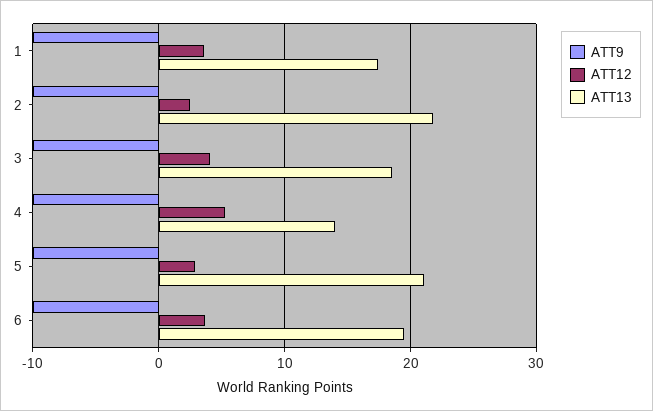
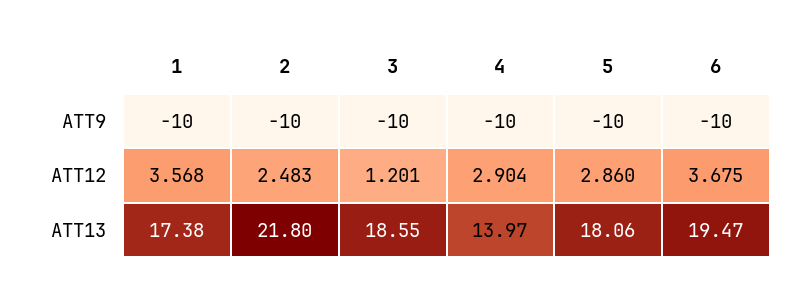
  {
    "ATT9": {
      "1": -10,
      "2": -10,
      "3": -10,
      "4": -10,
      "5": -10,
      "6": -10
    },
    "ATT12": {
      "1": 3.568,
      "2": 2.483,
-     "3": 4,
+     "3": 1.201,
-     "4": 5,
+     "4": 2.904,
      "5": 2.86,
      "6": 3.675
    },
    "ATT13": {
      "1": 17.38,
      "2": 21.8,
      "3": 18.55,
      "4": 13.97,
-     "5": 21,
+     "5": 18.06,
      "6": 19.47
    }
  }

